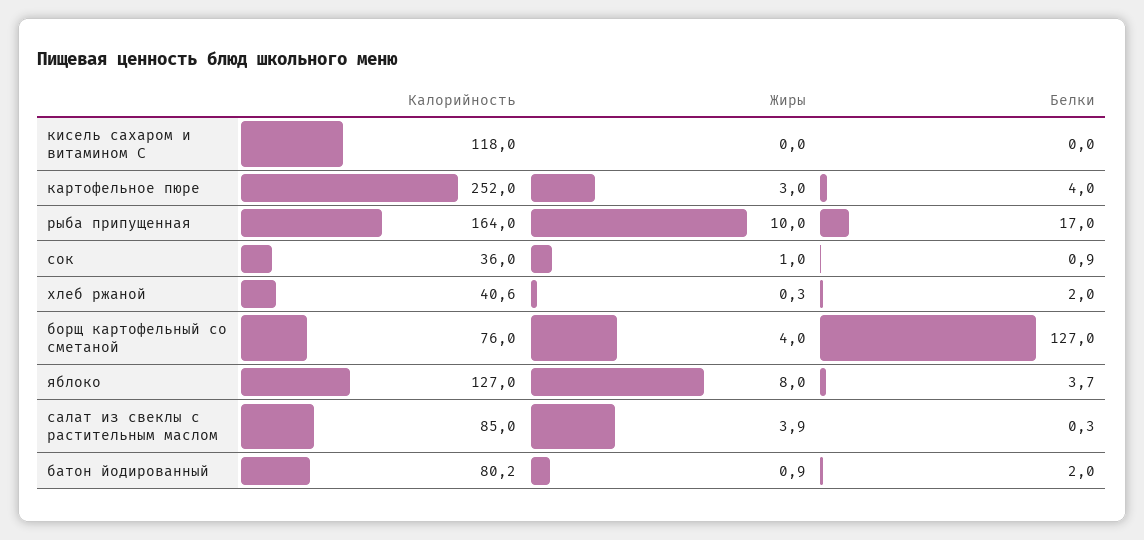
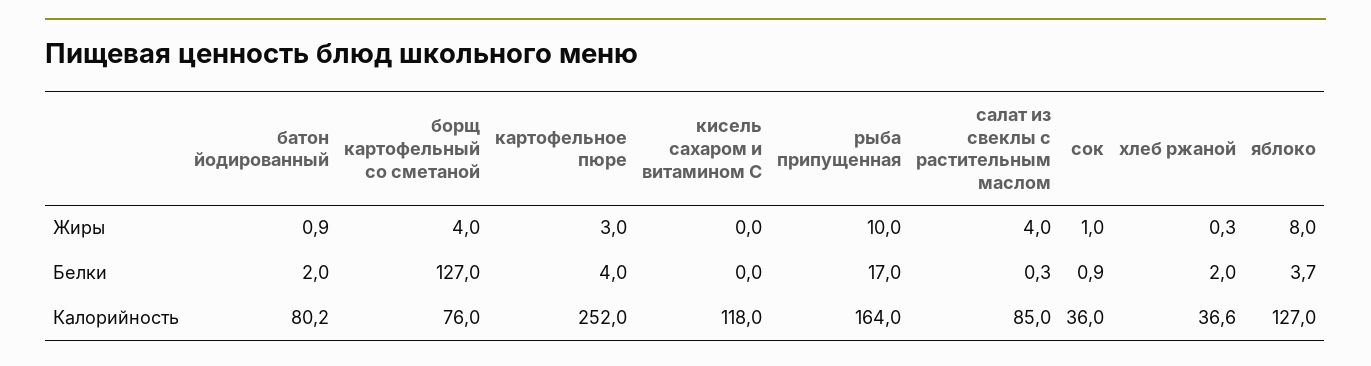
  {
    "Калорийность": {
      "кисель сахаром и витамином С": 118,
      "картофельное пюре": 252,
      "рыба припущенная": 164,
      "сок": 36,
-     "хлеб ржаной": 40.6,
+     "хлеб ржаной": 36.6,
      "борщ картофельный со сметаной": 76,
      "яблоко": 127,
      "салат из свеклы с растительным маслом": 85,
      "батон йодированный": 80.2
    },
    "Жиры": {
      "кисель сахаром и витамином С": 0,
      "картофельное пюре": 3,
      "рыба припущенная": 10,
      "сок": 1,
      "хлеб ржаной": 0.3,
      "борщ картофельный со сметаной": 4,
      "яблоко": 8,
-     "салат из свеклы с растительным маслом": 3.9,
+     "салат из свеклы с растительным маслом": 4,
      "батон йодированный": 0.9
    },
    "Белки": {
      "кисель сахаром и витамином С": 0,
      "картофельное пюре": 4,
      "рыба припущенная": 17,
      "сок": 0.9,
      "хлеб ржаной": 2,
      "борщ картофельный со сметаной": 127,
      "яблоко": 3.7,
      "салат из свеклы с растительным маслом": 0.3,
      "батон йодированный": 2
    }
  }

